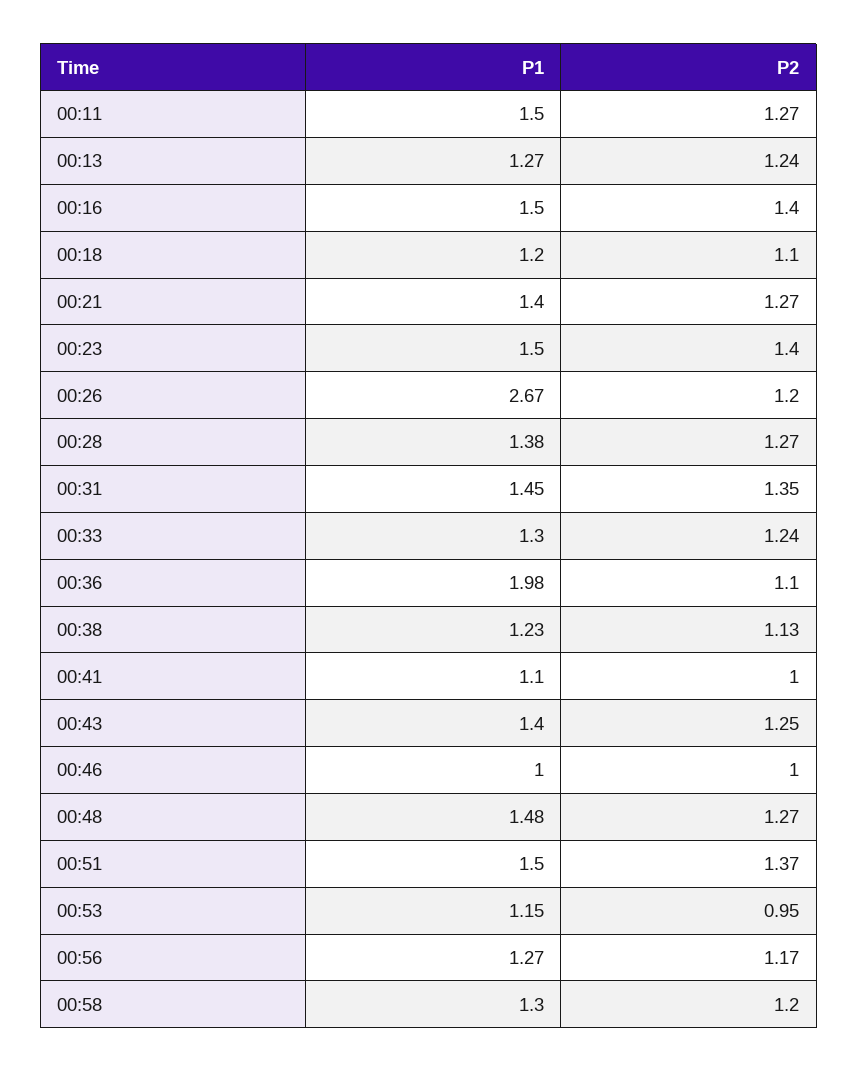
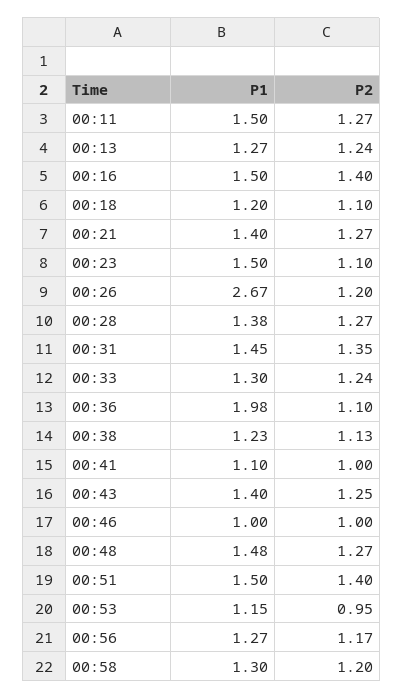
  {
    "P1": {
      "00:11": 1.5,
      "00:13": 1.27,
      "00:16": 1.5,
      "00:18": 1.2,
      "00:21": 1.4,
      "00:23": 1.5,
      "00:26": 2.67,
      "00:28": 1.38,
      "00:31": 1.45,
      "00:33": 1.3,
      "00:36": 1.98,
      "00:38": 1.23,
      "00:41": 1.1,
      "00:43": 1.4,
      "00:46": 1,
      "00:48": 1.48,
      "00:51": 1.5,
      "00:53": 1.15,
      "00:56": 1.27,
      "00:58": 1.3
    },
    "P2": {
      "00:11": 1.27,
      "00:13": 1.24,
      "00:16": 1.4,
      "00:18": 1.1,
      "00:21": 1.27,
-     "00:23": 1.4,
+     "00:23": 1.1,
      "00:26": 1.2,
      "00:28": 1.27,
      "00:31": 1.35,
      "00:33": 1.24,
      "00:36": 1.1,
      "00:38": 1.13,
      "00:41": 1,
      "00:43": 1.25,
      "00:46": 1,
      "00:48": 1.27,
-     "00:51": 1.37,
+     "00:51": 1.4,
      "00:53": 0.95,
      "00:56": 1.17,
      "00:58": 1.2
    }
  }

